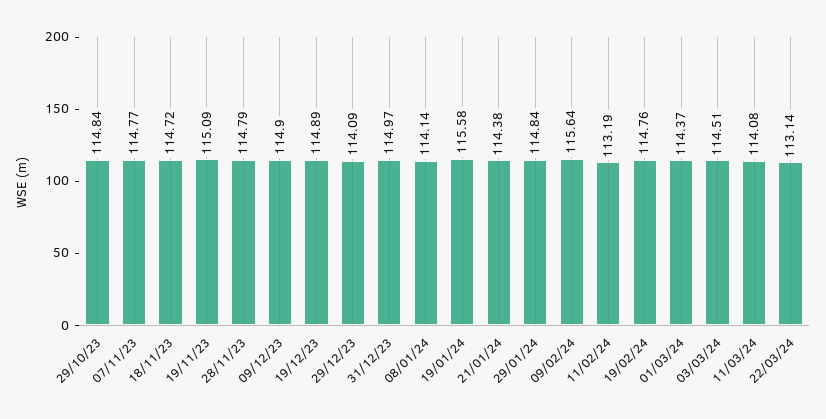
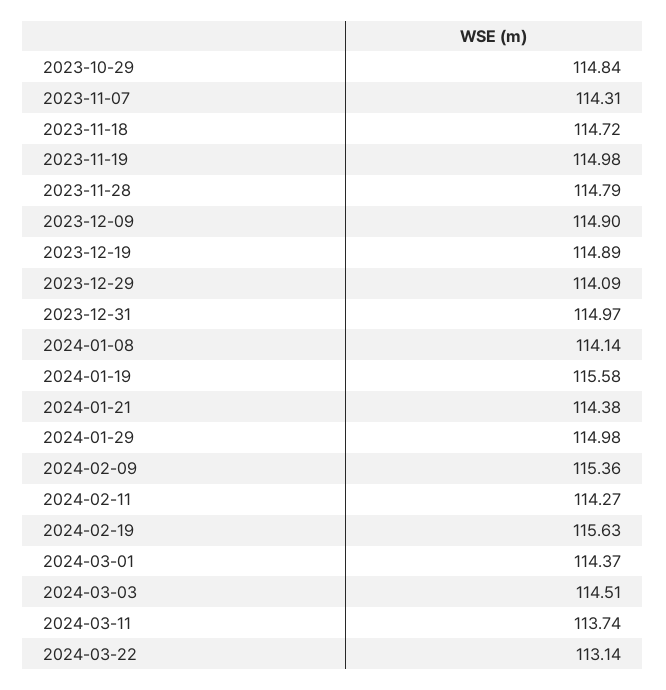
  {
    "29/10/23": 114.84,
-   "07/11/23": 114.77,
+   "07/11/23": 114.31,
    "18/11/23": 114.72,
-   "19/11/23": 115.09,
+   "19/11/23": 114.98,
    "28/11/23": 114.79,
    "09/12/23": 114.9,
    "19/12/23": 114.89,
    "29/12/23": 114.09,
    "31/12/23": 114.97,
    "08/01/24": 114.14,
    "19/01/24": 115.58,
    "21/01/24": 114.38,
-   "29/01/24": 114.84,
+   "29/01/24": 114.98,
-   "09/02/24": 115.64,
+   "09/02/24": 115.36,
-   "11/02/24": 113.19,
+   "11/02/24": 114.27,
-   "19/02/24": 114.76,
+   "19/02/24": 115.63,
    "01/03/24": 114.37,
    "03/03/24": 114.51,
-   "11/03/24": 114.08,
+   "11/03/24": 113.74,
    "22/03/24": 113.14
  }

